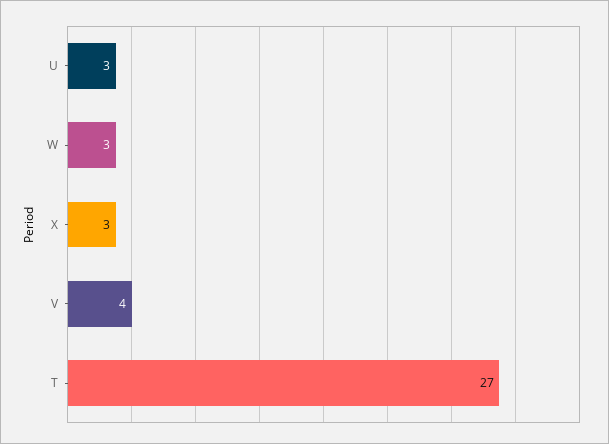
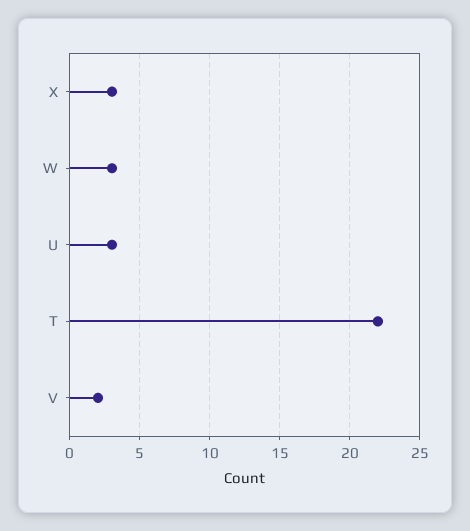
  {
    "U": 3,
    "W": 3,
    "X": 3,
-   "V": 4,
+   "V": 2,
-   "T": 27
+   "T": 22
  }

